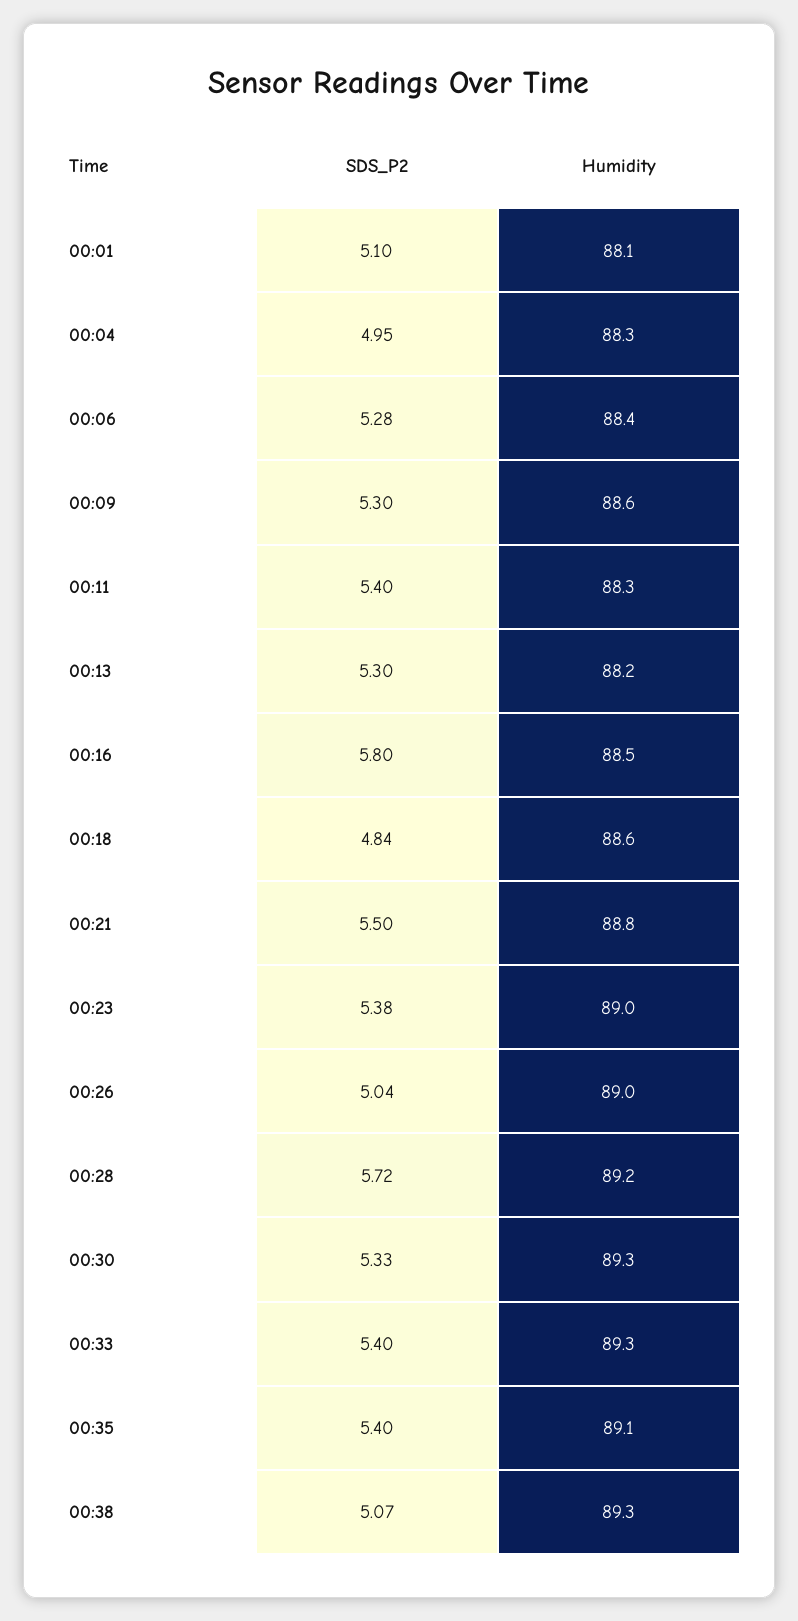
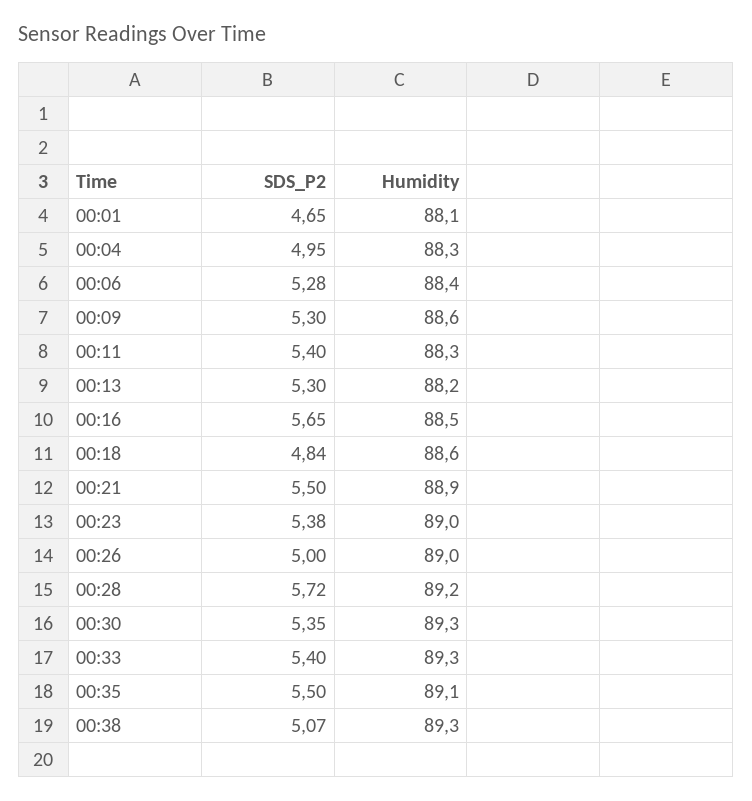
  {
    "SDS_P2": {
-     "00:01": 5.1,
+     "00:01": 4.65,
      "00:04": 4.95,
      "00:06": 5.28,
      "00:09": 5.3,
      "00:11": 5.4,
      "00:13": 5.3,
-     "00:16": 5.8,
+     "00:16": 5.65,
      "00:18": 4.84,
      "00:21": 5.5,
      "00:23": 5.38,
-     "00:26": 5.04,
+     "00:26": 5,
      "00:28": 5.72,
-     "00:30": 5.33,
+     "00:30": 5.35,
      "00:33": 5.4,
-     "00:35": 5.4,
+     "00:35": 5.5,
      "00:38": 5.07
    },
    "Humidity": {
      "00:01": 88.1,
      "00:04": 88.3,
      "00:06": 88.4,
      "00:09": 88.6,
      "00:11": 88.3,
      "00:13": 88.2,
      "00:16": 88.5,
      "00:18": 88.6,
-     "00:21": 88.8,
+     "00:21": 88.9,
      "00:23": 89,
      "00:26": 89,
      "00:28": 89.2,
      "00:30": 89.3,
      "00:33": 89.3,
      "00:35": 89.1,
      "00:38": 89.3
    }
  }

